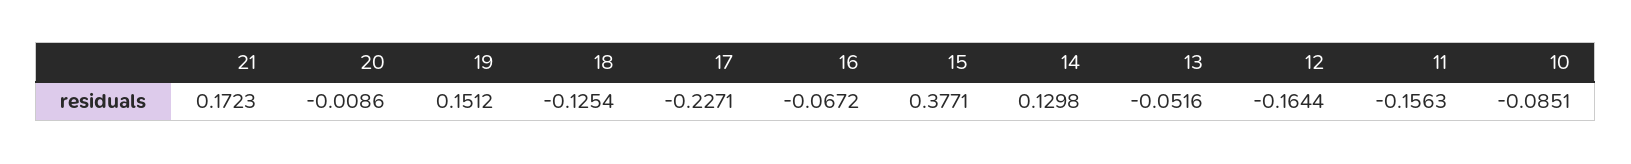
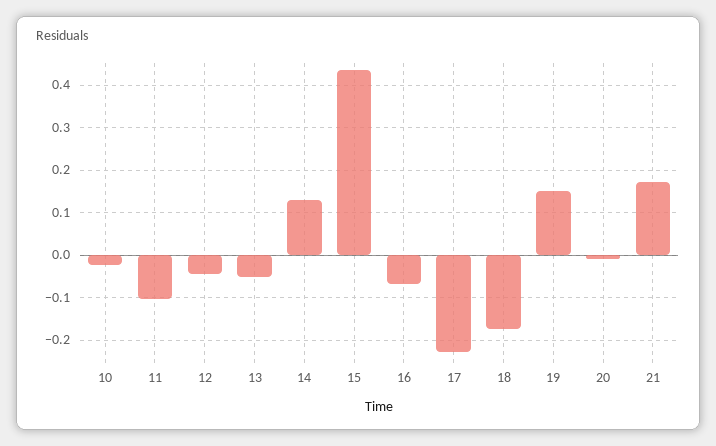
  {
    "21": 0.1723,
    "20": -0.0086,
    "19": 0.1512,
-   "18": -0.1254,
+   "18": -0.18,
    "17": -0.2271,
    "16": -0.0672,
-   "15": 0.3771,
+   "15": 0.44,
    "14": 0.1298,
    "13": -0.0516,
-   "12": -0.1644,
+   "12": -0.04,
-   "11": -0.1563,
+   "11": -0.1,
-   "10": -0.0851
+   "10": -0.02
  }

